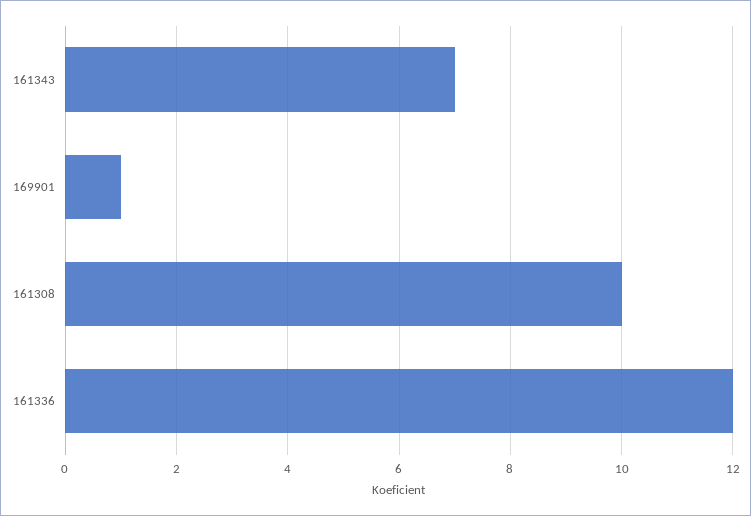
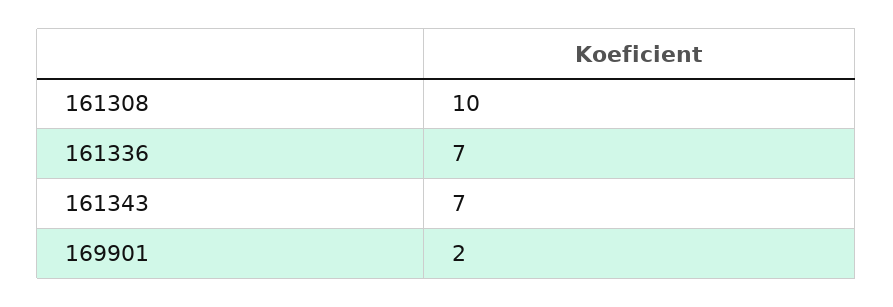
  {
    "161343": 7,
-   "169901": 1,
+   "169901": 2,
    "161308": 10,
-   "161336": 12
+   "161336": 7
  }

